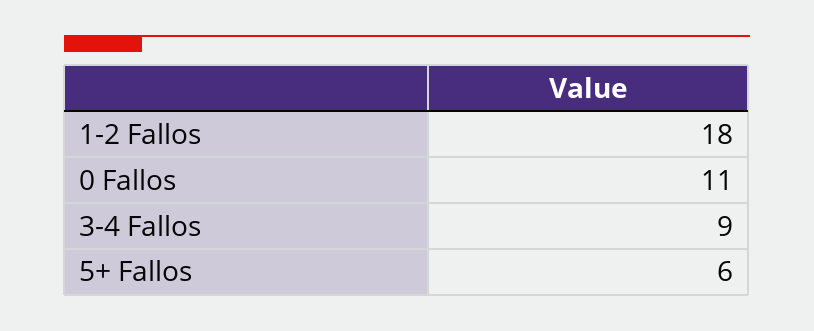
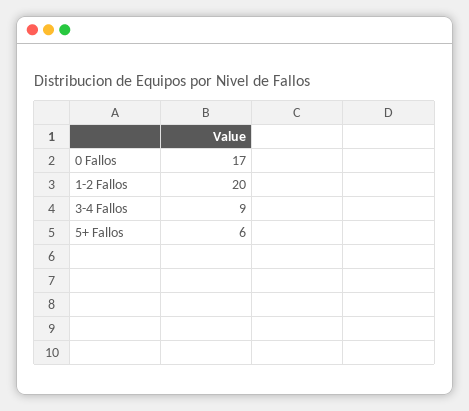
  {
-   "1-2 Fallos": 18,
+   "1-2 Fallos": 20,
-   "0 Fallos": 11,
+   "0 Fallos": 17,
    "3-4 Fallos": 9,
    "5+ Fallos": 6
  }

